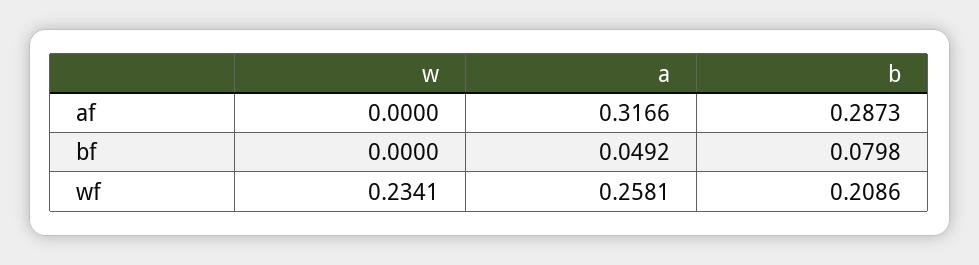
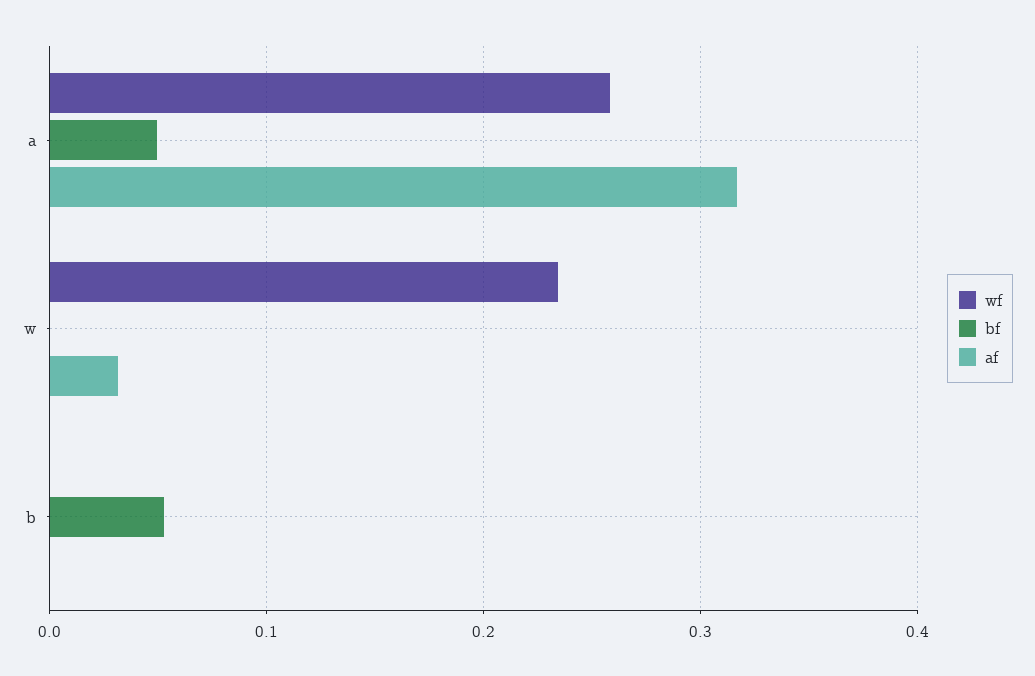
  {
    "af": {
-     "w": 0,
+     "w": 0.03,
      "a": 0.3166,
-     "b": 0.2873
+     "b": 0
    },
    "bf": {
      "w": 0,
      "a": 0.0492,
-     "b": 0.0798
+     "b": 0.05
    },
    "wf": {
      "w": 0.2341,
      "a": 0.2581,
-     "b": 0.2086
+     "b": 0
    }
  }

